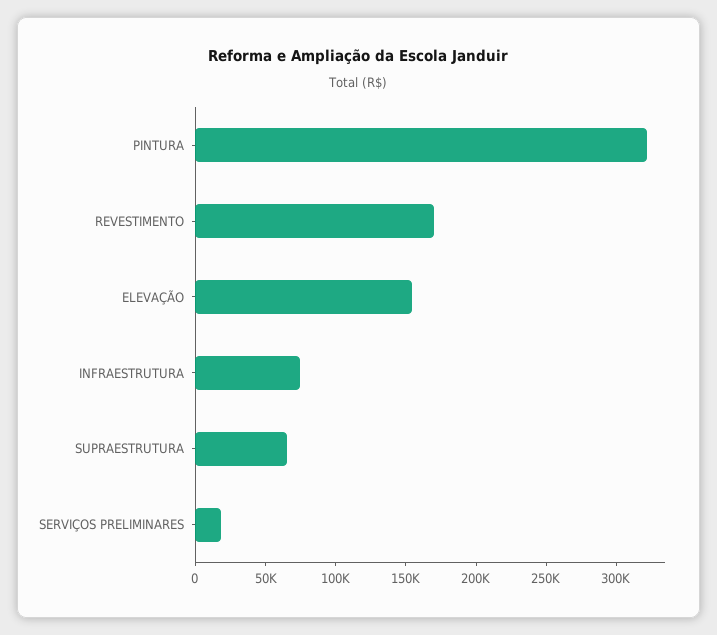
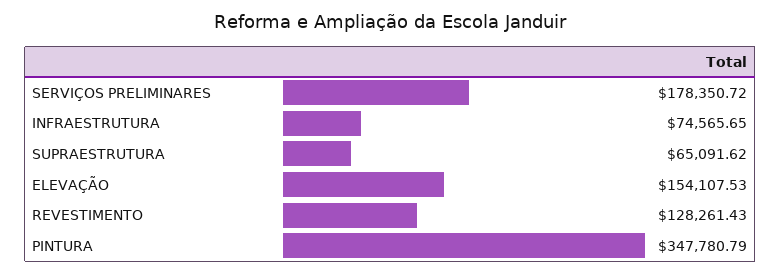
  {
-   "PINTURA": 320000,
+   "PINTURA": 347780.79,
-   "REVESTIMENTO": 170000,
+   "REVESTIMENTO": 128261.43,
    "ELEVAÇÃO": 154107.53,
    "INFRAESTRUTURA": 74565.65,
    "SUPRAESTRUTURA": 65091.62,
-   "SERVIÇOS PRELIMINARES": 20000
+   "SERVIÇOS PRELIMINARES": 178350.72
  }

